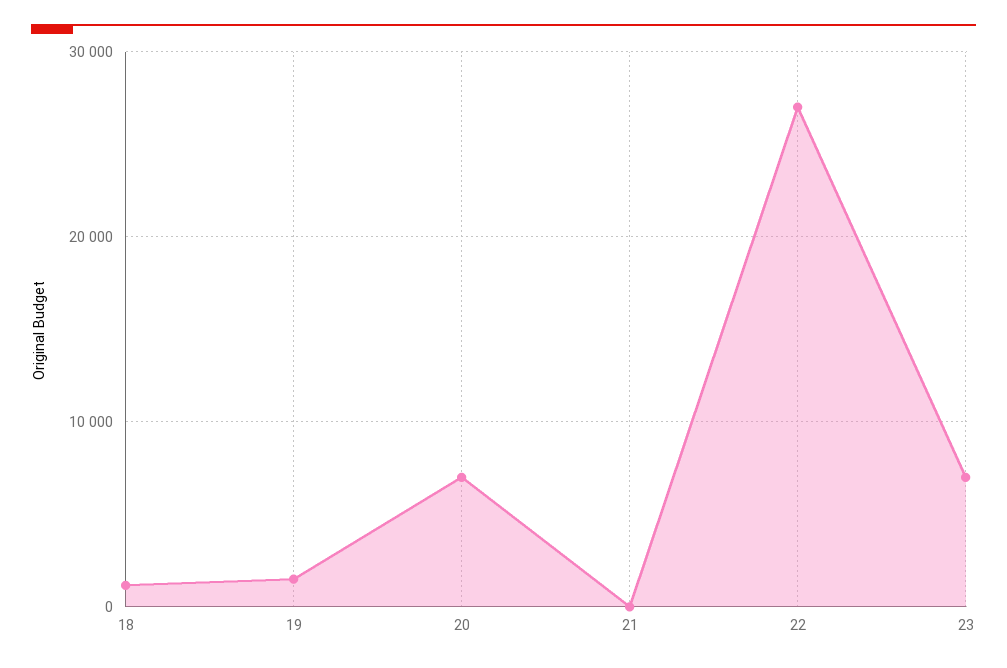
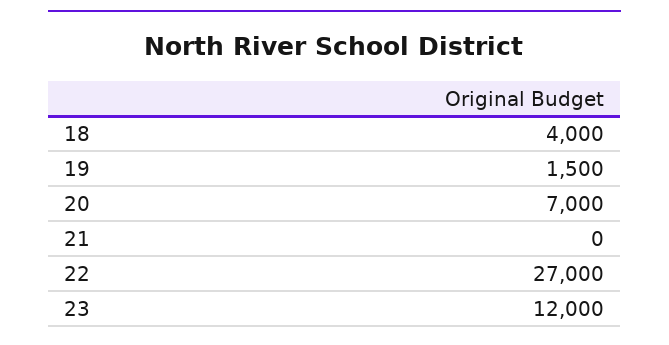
  {
-   "18": 1000,
+   "18": 4000,
    "19": 1500,
    "20": 7000,
    "21": 0,
    "22": 27000,
-   "23": 7000
+   "23": 12000
  }

